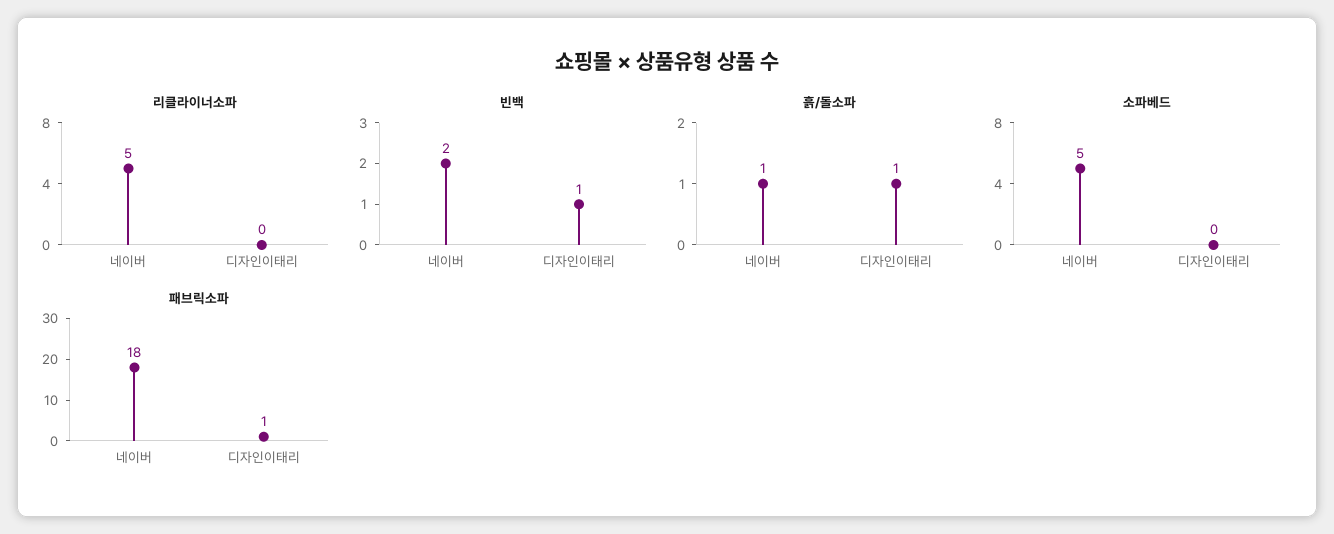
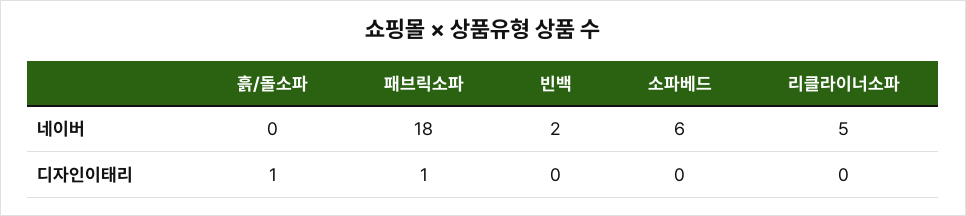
  {
    "리클라이너소파": {
      "네이버": 5,
      "디자인이태리": 0
    },
    "빈백": {
      "네이버": 2,
-     "디자인이태리": 1
+     "디자인이태리": 0
    },
    "흙/돌소파": {
-     "네이버": 1,
+     "네이버": 0,
      "디자인이태리": 1
    },
    "소파베드": {
-     "네이버": 5,
+     "네이버": 6,
      "디자인이태리": 0
    },
    "패브릭소파": {
      "네이버": 18,
      "디자인이태리": 1
    }
  }

